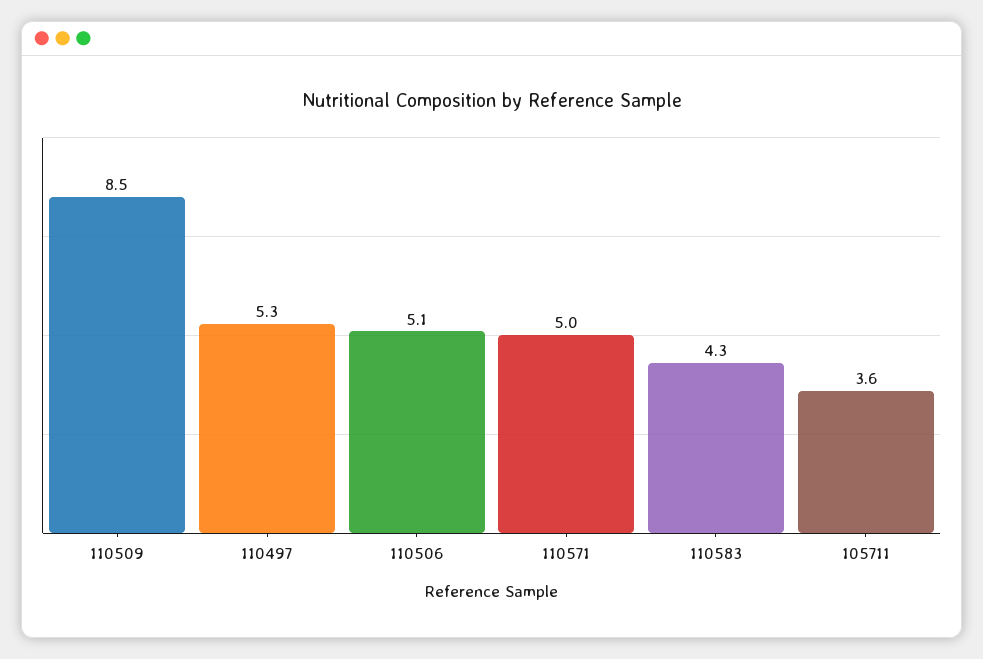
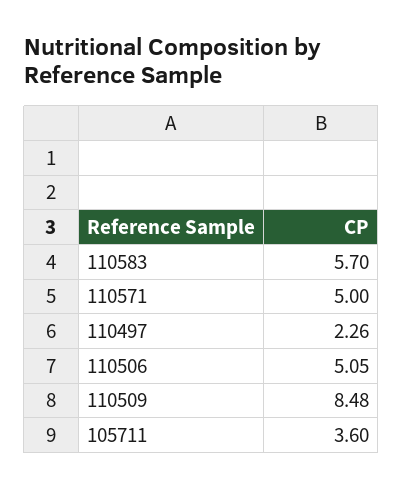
  {
    "110509": 8.48,
-   "110497": 5.3,
+   "110497": 2.26,
    "110506": 5.05,
    "110571": 5,
-   "110583": 4.3,
+   "110583": 5.7,
    "105711": 3.6
  }

